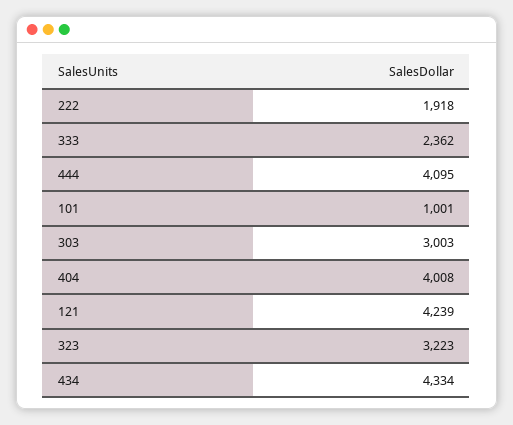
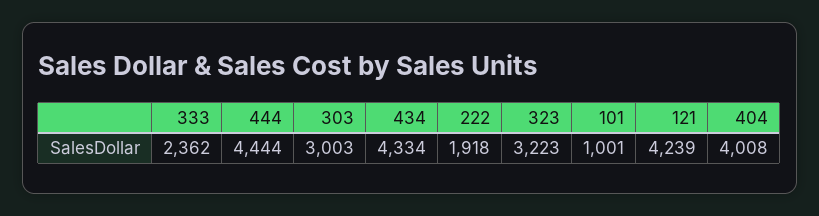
  {
    "222": 1918,
    "333": 2362,
-   "444": 4095,
+   "444": 4444,
    "101": 1001,
    "303": 3003,
    "404": 4008,
    "121": 4239,
    "323": 3223,
    "434": 4334
  }

